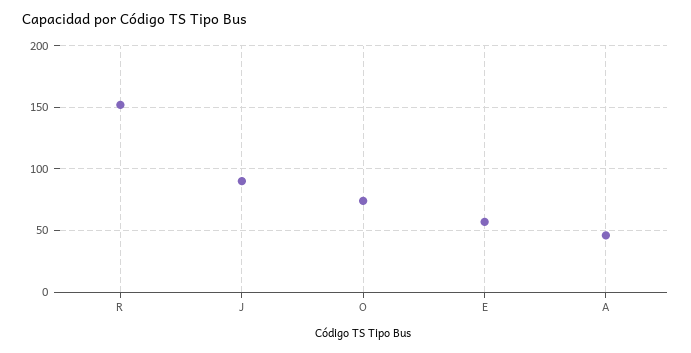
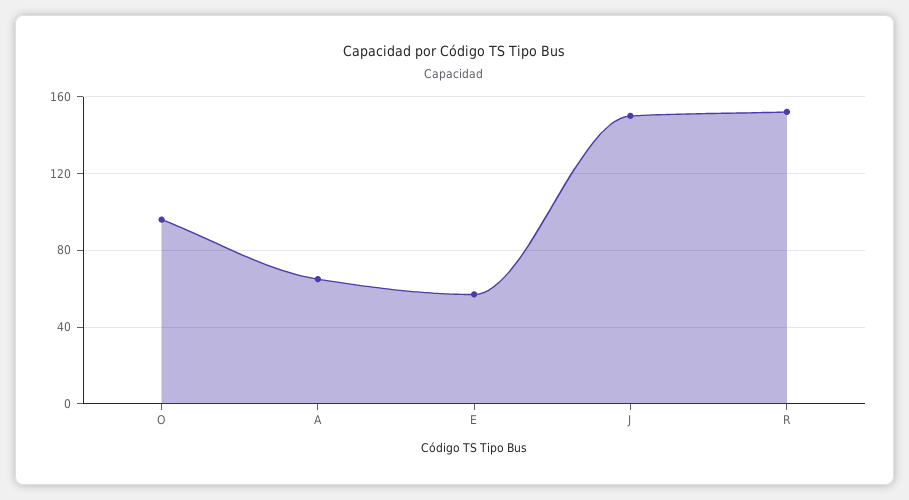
  {
    "R": 150,
-   "J": 90,
+   "J": 150,
-   "O": 75,
+   "O": 95,
    "E": 55,
-   "A": 45
+   "A": 65
  }

